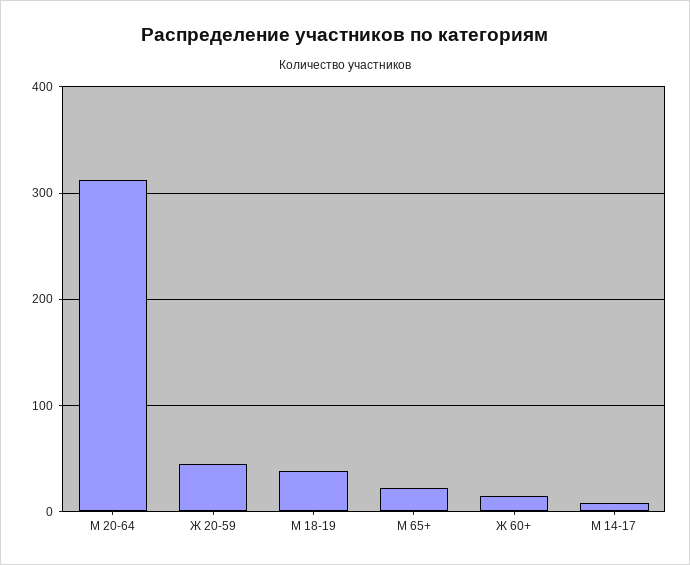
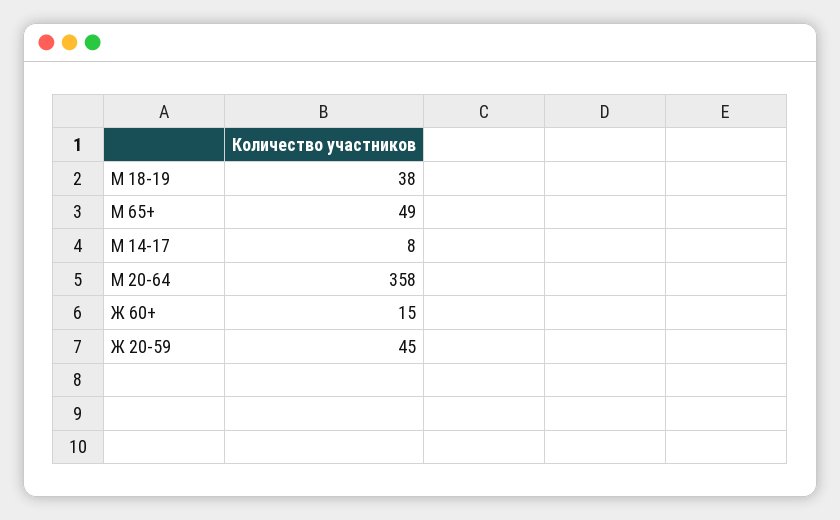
  {
-   "М 20-64": 310,
+   "М 20-64": 358,
    "Ж 20-59": 45,
    "М 18-19": 38,
-   "М 65+": 20,
+   "М 65+": 49,
    "Ж 60+": 15,
    "М 14-17": 8
  }

